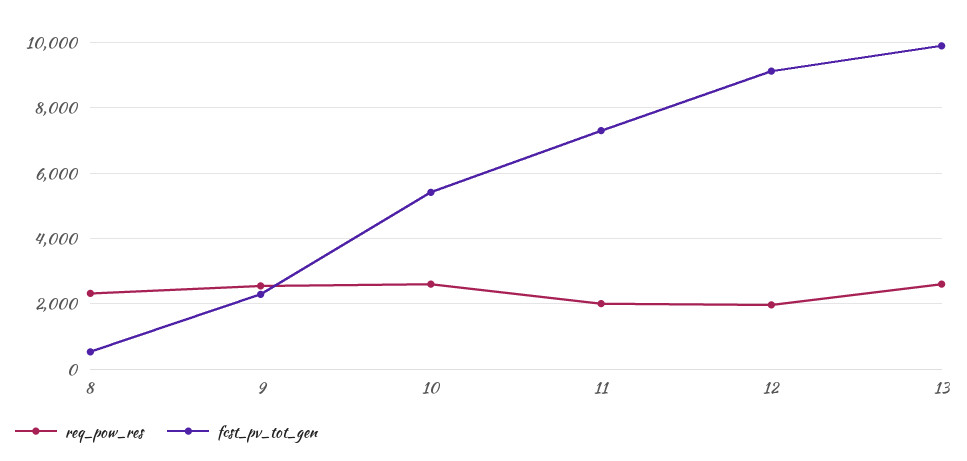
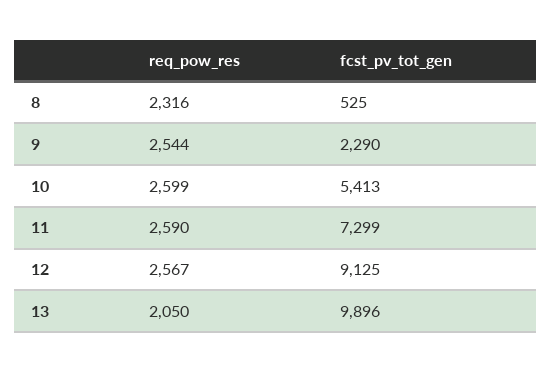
  {
    "req_pow_res": {
      "8": 2316,
      "9": 2544,
      "10": 2599,
-     "11": 2000,
+     "11": 2590,
-     "12": 2000,
+     "12": 2567,
-     "13": 2600
+     "13": 2050
    },
    "fcst_pv_tot_gen": {
      "8": 525,
      "9": 2290,
      "10": 5413,
      "11": 7299,
      "12": 9125,
      "13": 9896
    }
  }

